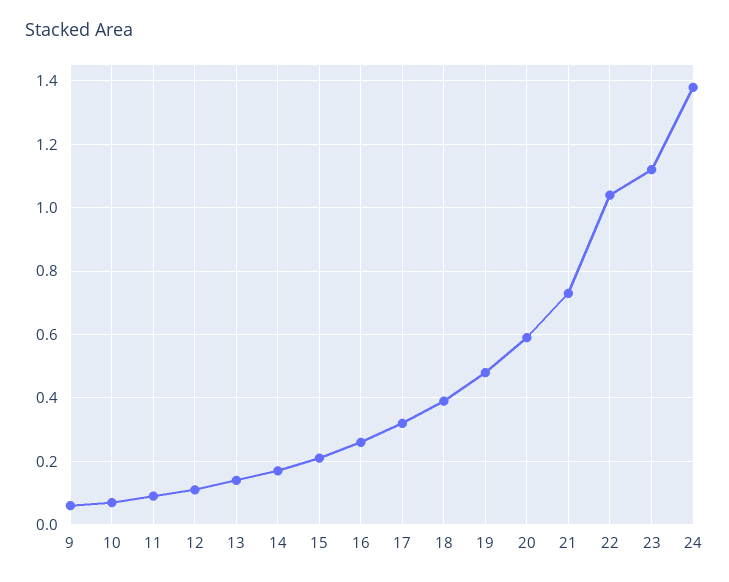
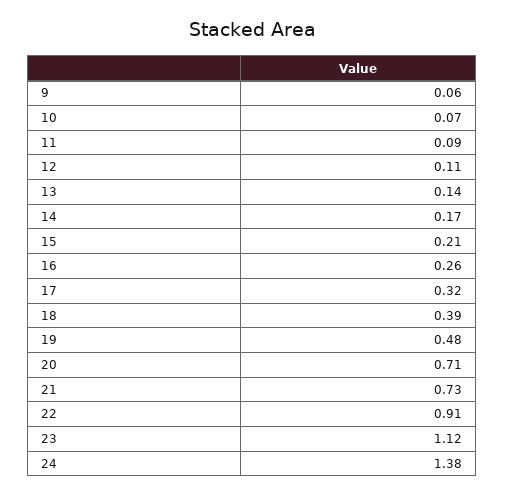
  {
    "9": 0.06,
    "10": 0.07,
    "11": 0.09,
    "12": 0.11,
    "13": 0.14,
    "14": 0.17,
    "15": 0.21,
    "16": 0.26,
    "17": 0.32,
    "18": 0.39,
    "19": 0.48,
-   "20": 0.6,
+   "20": 0.71,
    "21": 0.73,
-   "22": 1.05,
+   "22": 0.91,
    "23": 1.12,
    "24": 1.38
  }

